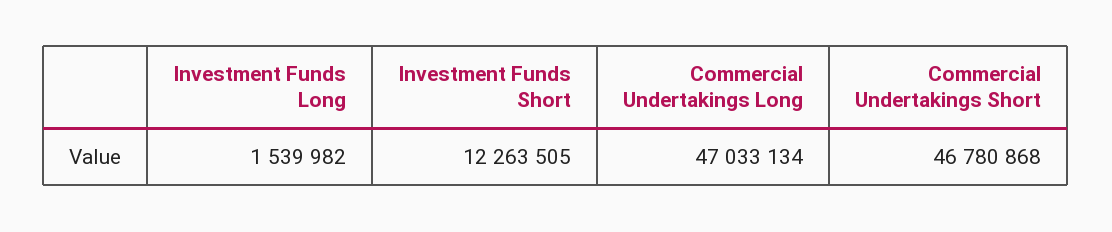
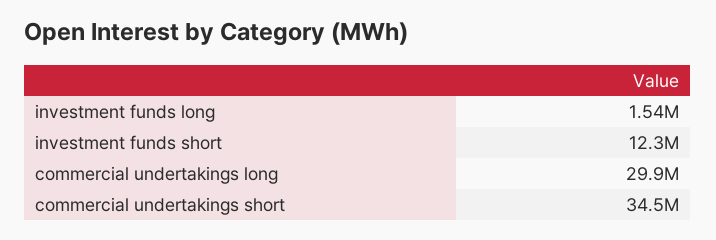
  {
    "Investment Funds Long": 1539982,
    "Investment Funds Short": 12263505,
-   "Commercial Undertakings Long": 47033134,
+   "Commercial Undertakings Long": 29900000,
-   "Commercial Undertakings Short": 46780868
+   "Commercial Undertakings Short": 34500000
  }

